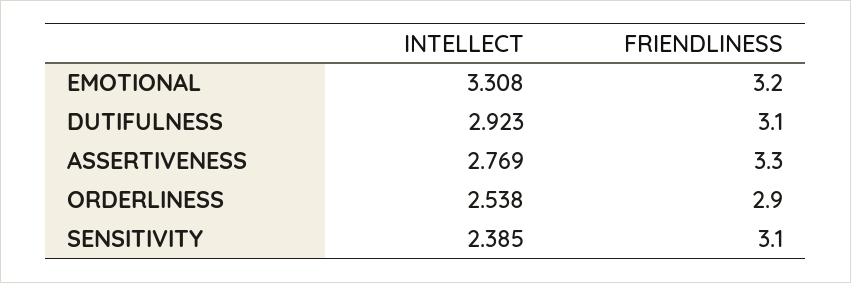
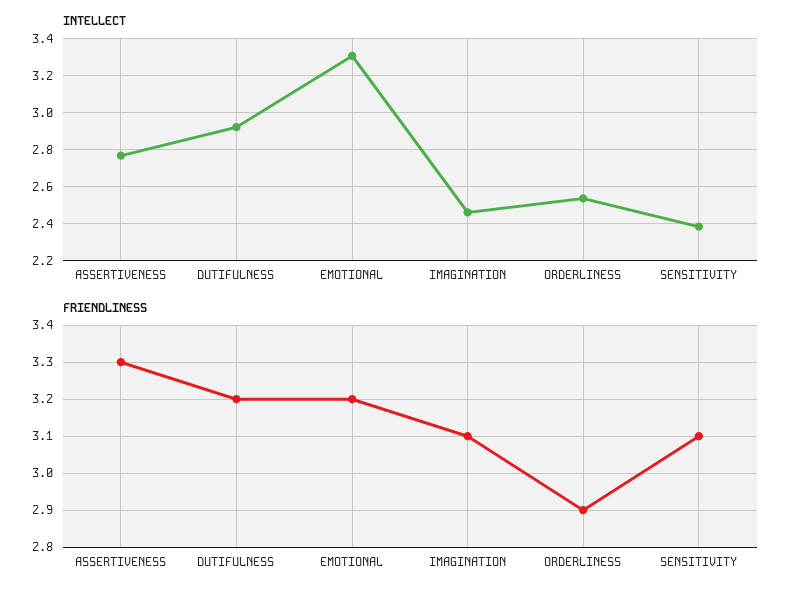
  {
    "INTELLECT": {
      "EMOTIONAL": 3.308,
      "DUTIFULNESS": 2.923,
      "ASSERTIVENESS": 2.769,
      "ORDERLINESS": 2.538,
-     "SENSITIVITY": 2.385
+     "SENSITIVITY": 2.385,
+     "IMAGINATION": 2.45
    },
    "FRIENDLINESS": {
      "EMOTIONAL": 3.2,
-     "DUTIFULNESS": 3.1,
+     "DUTIFULNESS": 3.2,
      "ASSERTIVENESS": 3.3,
      "ORDERLINESS": 2.9,
-     "SENSITIVITY": 3.1
+     "SENSITIVITY": 3.1,
+     "IMAGINATION": 3.1
    }
  }

